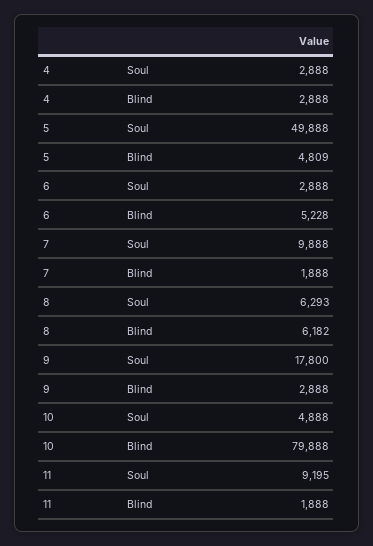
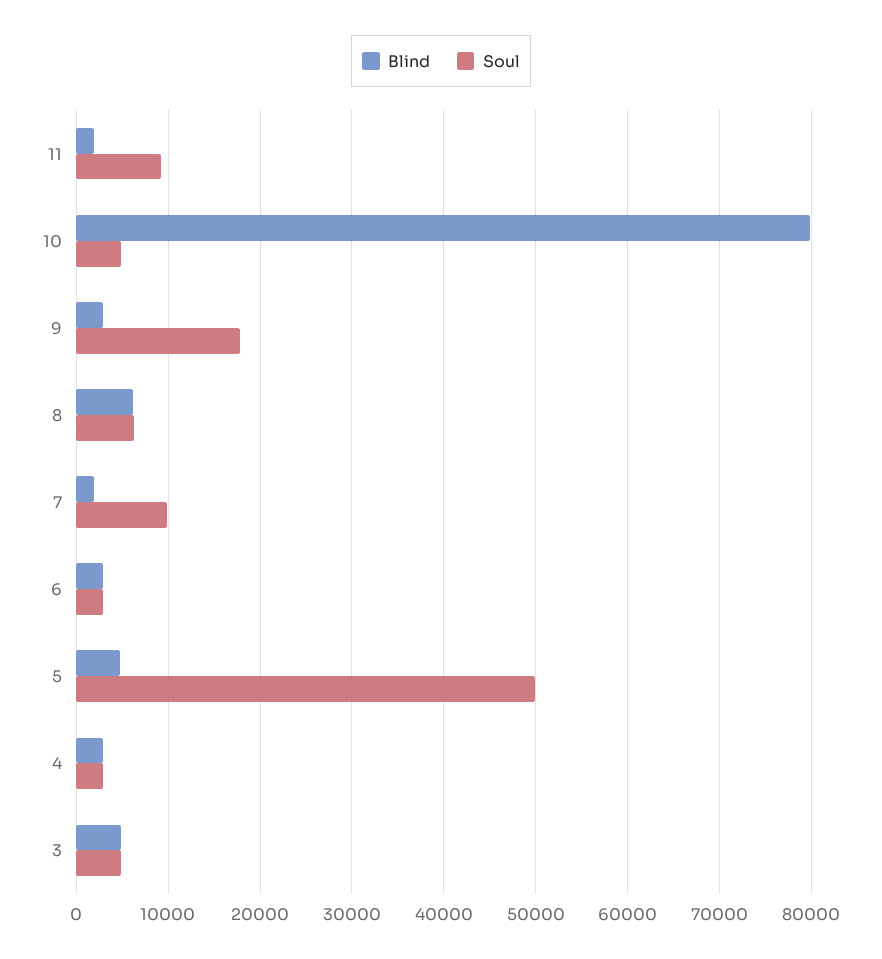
  {
    "Soul": {
      "4": 2888,
      "5": 49888,
      "6": 2888,
      "7": 9888,
      "8": 6293,
      "9": 17800,
      "10": 4888,
-     "11": 9195
+     "11": 9195,
+     "3": 5000
    },
    "Blind": {
      "4": 2888,
      "5": 4809,
-     "6": 5228,
+     "6": 3000,
      "7": 1888,
      "8": 6182,
      "9": 2888,
      "10": 79888,
-     "11": 1888
+     "11": 1888,
+     "3": 5000
    }
  }

